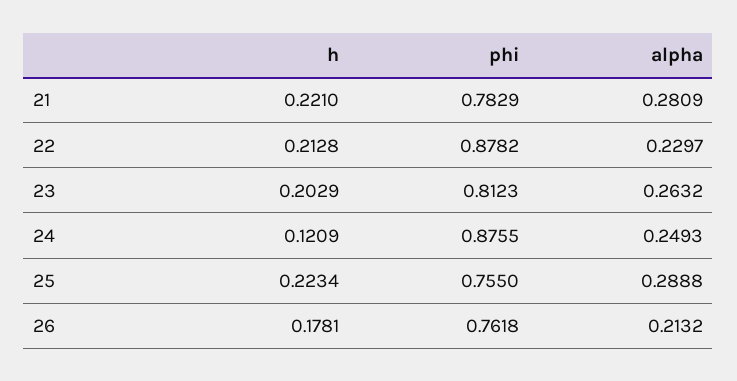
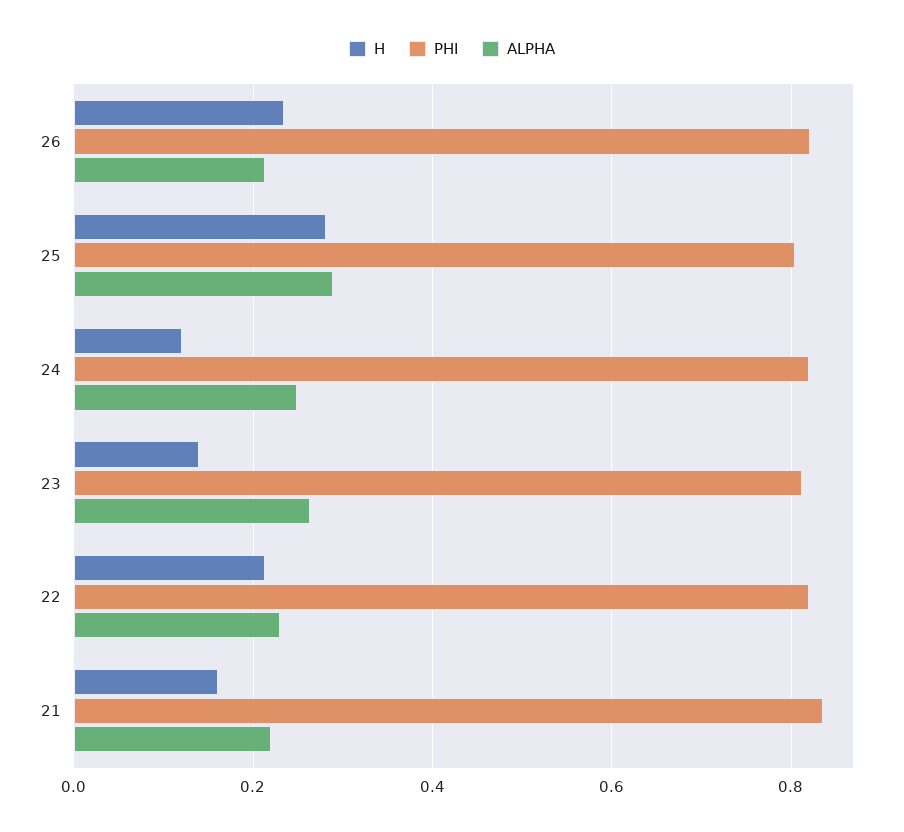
  {
    "h": {
-     "21": 0.221,
+     "21": 0.16,
      "22": 0.2128,
-     "23": 0.2029,
+     "23": 0.14,
      "24": 0.1209,
-     "25": 0.2234,
+     "25": 0.28,
-     "26": 0.1781
+     "26": 0.24
    },
    "phi": {
-     "21": 0.7829,
+     "21": 0.84,
-     "22": 0.8782,
+     "22": 0.82,
      "23": 0.8123,
-     "24": 0.8755,
+     "24": 0.82,
-     "25": 0.755,
+     "25": 0.8,
-     "26": 0.7618
+     "26": 0.82
    },
    "alpha": {
-     "21": 0.2809,
+     "21": 0.22,
      "22": 0.2297,
      "23": 0.2632,
      "24": 0.2493,
      "25": 0.2888,
      "26": 0.2132
    }
  }

